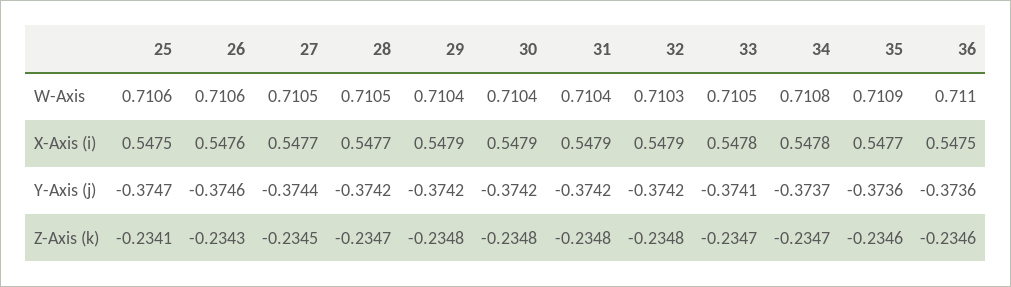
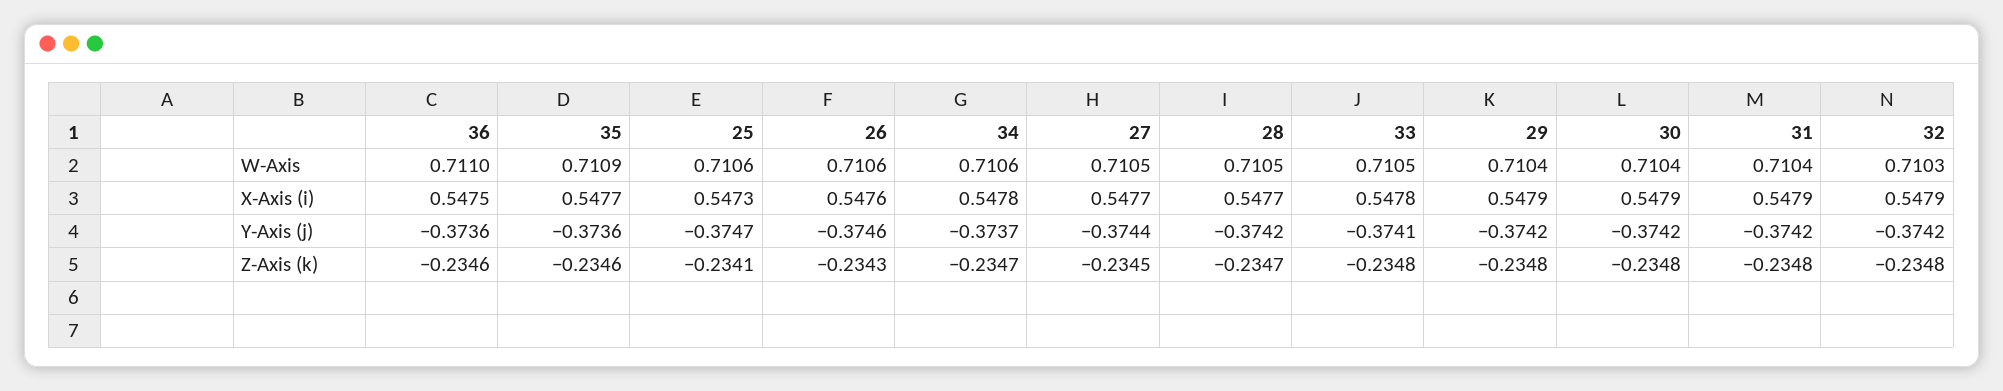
  {
    "25": {
      "W-Axis": 0.7106,
-     "X-Axis (i)": 0.5475,
+     "X-Axis (i)": 0.5473,
      "Y-Axis (j)": -0.3747,
      "Z-Axis (k)": -0.2341
    },
    "26": {
      "W-Axis": 0.7106,
      "X-Axis (i)": 0.5476,
      "Y-Axis (j)": -0.3746,
      "Z-Axis (k)": -0.2343
    },
    "27": {
      "W-Axis": 0.7105,
      "X-Axis (i)": 0.5477,
      "Y-Axis (j)": -0.3744,
      "Z-Axis (k)": -0.2345
    },
    "28": {
      "W-Axis": 0.7105,
      "X-Axis (i)": 0.5477,
      "Y-Axis (j)": -0.3742,
      "Z-Axis (k)": -0.2347
    },
    "29": {
      "W-Axis": 0.7104,
      "X-Axis (i)": 0.5479,
      "Y-Axis (j)": -0.3742,
      "Z-Axis (k)": -0.2348
    },
    "30": {
      "W-Axis": 0.7104,
      "X-Axis (i)": 0.5479,
      "Y-Axis (j)": -0.3742,
      "Z-Axis (k)": -0.2348
    },
    "31": {
      "W-Axis": 0.7104,
      "X-Axis (i)": 0.5479,
      "Y-Axis (j)": -0.3742,
      "Z-Axis (k)": -0.2348
    },
    "32": {
      "W-Axis": 0.7103,
      "X-Axis (i)": 0.5479,
      "Y-Axis (j)": -0.3742,
      "Z-Axis (k)": -0.2348
    },
    "33": {
      "W-Axis": 0.7105,
      "X-Axis (i)": 0.5478,
      "Y-Axis (j)": -0.3741,
-     "Z-Axis (k)": -0.2347
+     "Z-Axis (k)": -0.2348
    },
    "34": {
-     "W-Axis": 0.7108,
+     "W-Axis": 0.7106,
      "X-Axis (i)": 0.5478,
      "Y-Axis (j)": -0.3737,
      "Z-Axis (k)": -0.2347
    },
    "35": {
      "W-Axis": 0.7109,
      "X-Axis (i)": 0.5477,
      "Y-Axis (j)": -0.3736,
      "Z-Axis (k)": -0.2346
    },
    "36": {
      "W-Axis": 0.711,
      "X-Axis (i)": 0.5475,
      "Y-Axis (j)": -0.3736,
      "Z-Axis (k)": -0.2346
    }
  }

